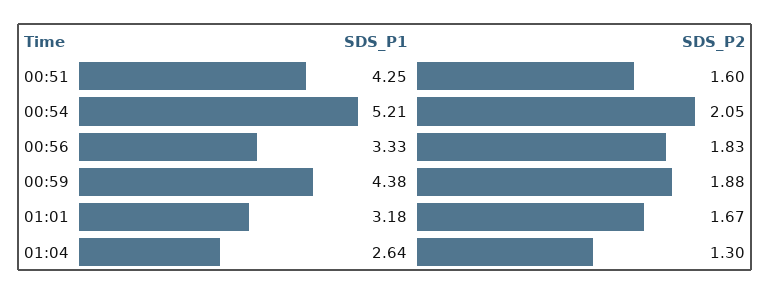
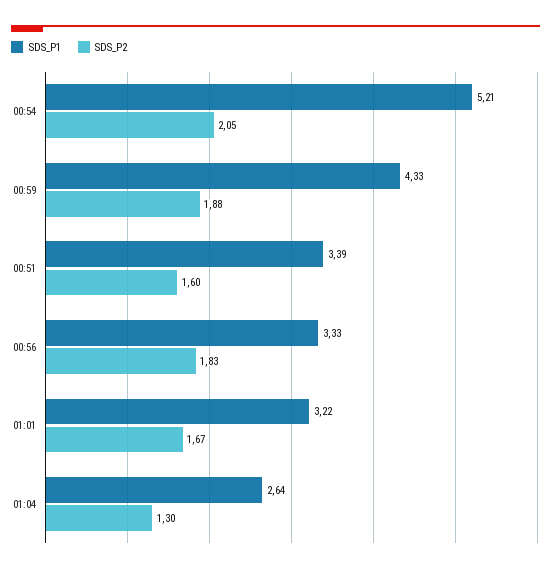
  {
    "SDS_P1": {
-     "00:51": 4.25,
+     "00:51": 3.39,
      "00:54": 5.21,
      "00:56": 3.33,
-     "00:59": 4.38,
+     "00:59": 4.33,
-     "01:01": 3.18,
+     "01:01": 3.22,
      "01:04": 2.64
    },
    "SDS_P2": {
      "00:51": 1.6,
      "00:54": 2.05,
      "00:56": 1.83,
      "00:59": 1.88,
      "01:01": 1.67,
      "01:04": 1.3
    }
  }

